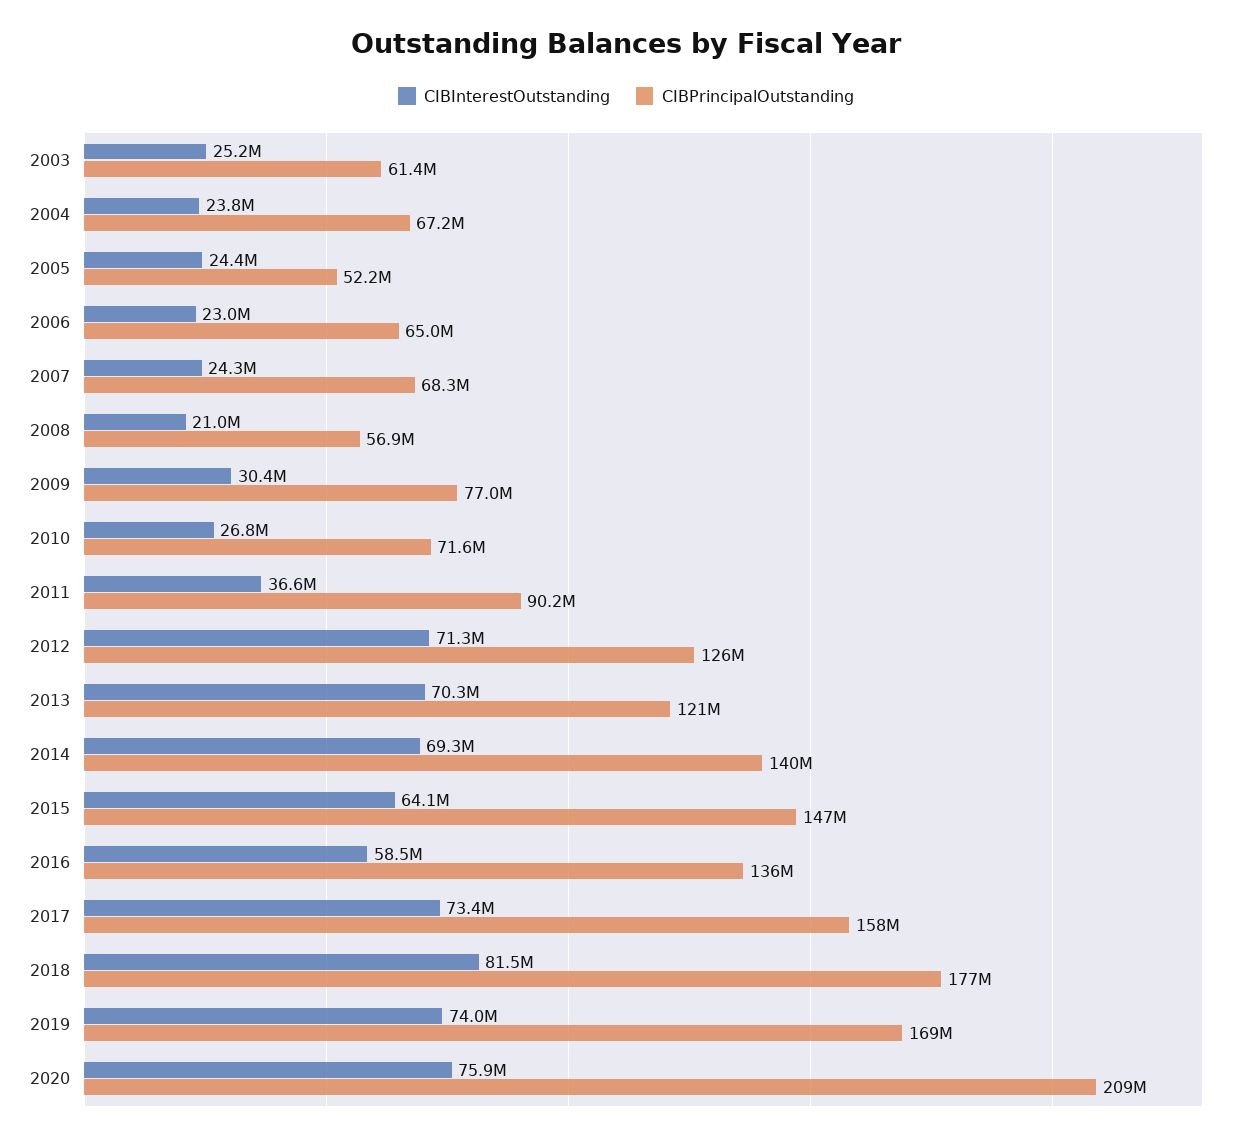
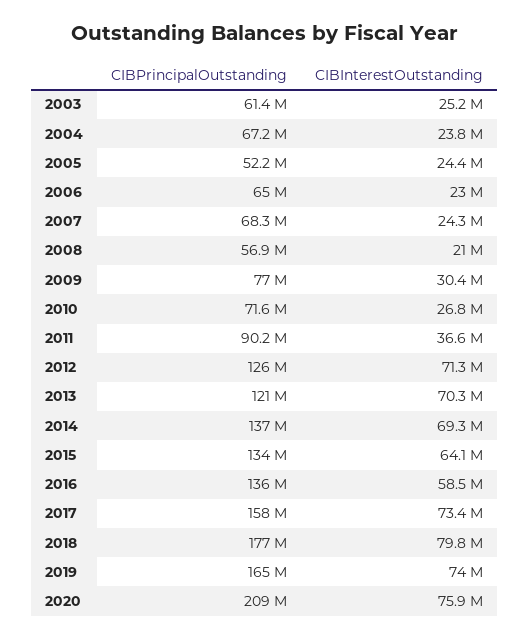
  {
    "CIBInterestOutstanding": {
      "2003": 25200000,
      "2004": 23800000,
      "2005": 24400000,
      "2006": 23000000,
      "2007": 24300000,
      "2008": 21000000,
      "2009": 30400000,
      "2010": 26800000,
      "2011": 36600000,
      "2012": 71300000,
      "2013": 70300000,
      "2014": 69300000,
      "2015": 64100000,
      "2016": 58500000,
      "2017": 73400000,
-     "2018": 81500000,
+     "2018": 79800000,
      "2019": 74000000,
      "2020": 75900000
    },
    "CIBPrincipalOutstanding": {
      "2003": 61400000,
      "2004": 67200000,
      "2005": 52200000,
      "2006": 65000000,
      "2007": 68300000,
      "2008": 56900000,
      "2009": 77000000,
      "2010": 71600000,
      "2011": 90200000,
      "2012": 126000000,
      "2013": 121000000,
-     "2014": 140000000,
+     "2014": 137000000,
-     "2015": 147000000,
+     "2015": 134000000,
      "2016": 136000000,
      "2017": 158000000,
      "2018": 177000000,
-     "2019": 169000000,
+     "2019": 165000000,
      "2020": 209000000
    }
  }

